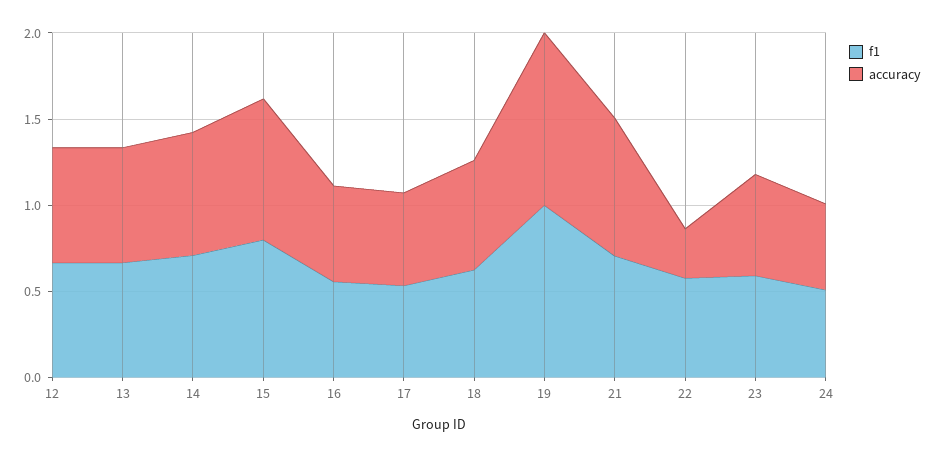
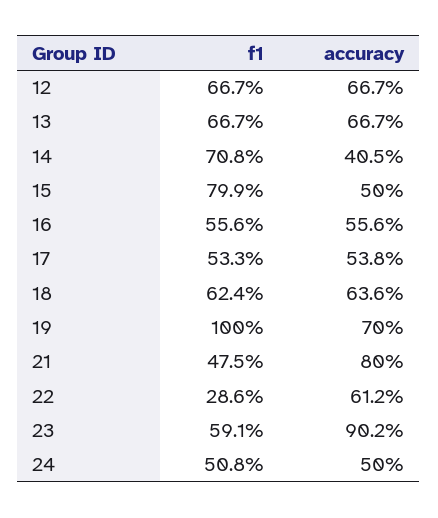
  {
    "f1": {
      "12": 0.667,
      "13": 0.667,
      "14": 0.708,
      "15": 0.799,
      "16": 0.556,
      "17": 0.533,
      "18": 0.624,
      "19": 1,
-     "21": 0.7,
+     "21": 0.475,
-     "22": 0.6,
+     "22": 0.286,
      "23": 0.591,
      "24": 0.508
    },
    "accuracy": {
      "12": 0.667,
      "13": 0.667,
-     "14": 0.7,
+     "14": 0.405,
-     "15": 0.8,
+     "15": 0.5,
      "16": 0.556,
      "17": 0.538,
      "18": 0.636,
-     "19": 1,
+     "19": 0.7,
      "21": 0.8,
-     "22": 0.3,
+     "22": 0.612,
-     "23": 0.6,
+     "23": 0.902,
      "24": 0.5
    }
  }

